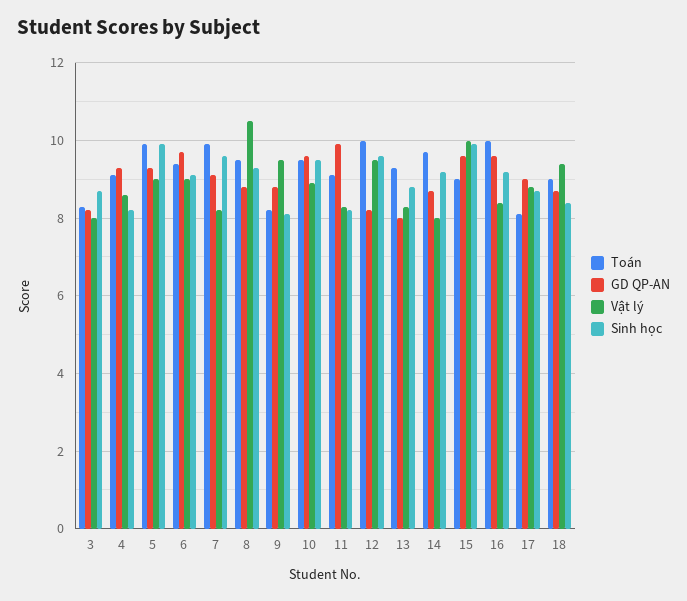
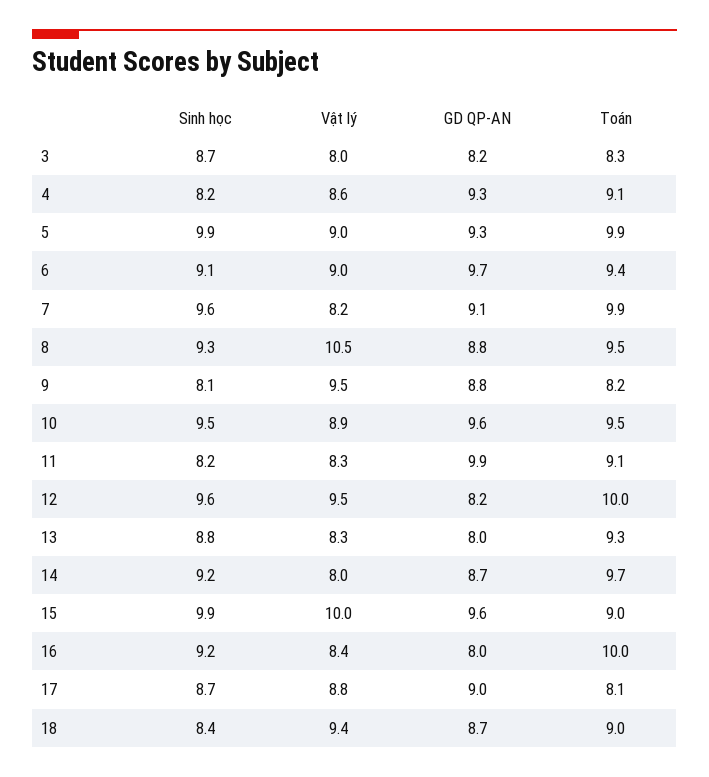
  {
    "Toán": {
      "3": 8.3,
      "4": 9.1,
      "5": 9.9,
      "6": 9.4,
      "7": 9.9,
      "8": 9.5,
      "9": 8.2,
      "10": 9.5,
      "11": 9.1,
      "12": 10,
      "13": 9.3,
      "14": 9.7,
      "15": 9,
      "16": 10,
      "17": 8.1,
      "18": 9
    },
    "GD QP-AN": {
      "3": 8.2,
      "4": 9.3,
      "5": 9.3,
      "6": 9.7,
      "7": 9.1,
      "8": 8.8,
      "9": 8.8,
      "10": 9.6,
      "11": 9.9,
      "12": 8.2,
      "13": 8,
      "14": 8.7,
      "15": 9.6,
-     "16": 9.5,
+     "16": 8,
      "17": 9,
      "18": 8.7
    },
    "Vật lý": {
      "3": 8,
      "4": 8.6,
      "5": 9,
      "6": 9,
      "7": 8.2,
      "8": 10.5,
      "9": 9.5,
      "10": 8.9,
      "11": 8.3,
      "12": 9.5,
      "13": 8.3,
      "14": 8,
      "15": 10,
      "16": 8.4,
      "17": 8.8,
      "18": 9.4
    },
    "Sinh học": {
      "3": 8.7,
      "4": 8.2,
      "5": 9.9,
      "6": 9.1,
      "7": 9.6,
      "8": 9.3,
      "9": 8.1,
      "10": 9.5,
      "11": 8.2,
      "12": 9.6,
      "13": 8.8,
      "14": 9.2,
      "15": 9.9,
      "16": 9.2,
      "17": 8.7,
      "18": 8.4
    }
  }

